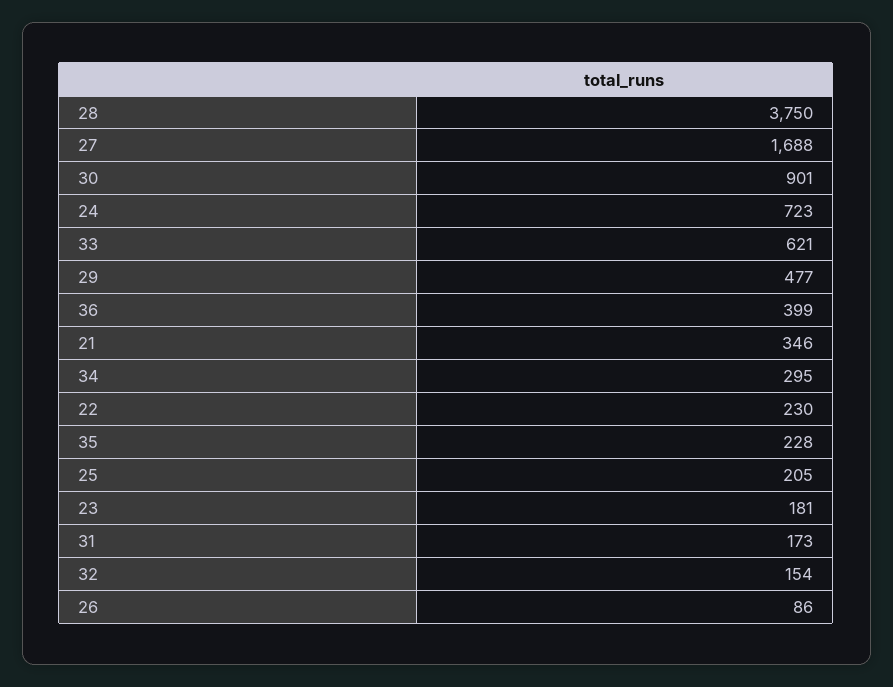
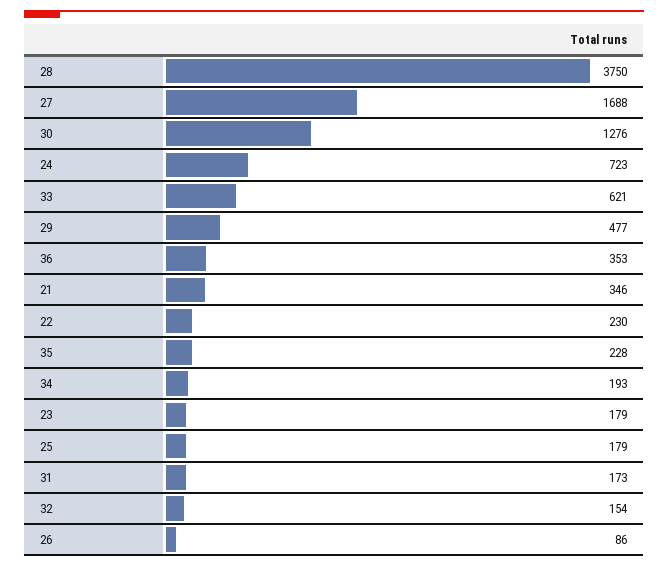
  {
    "28": 3750,
    "27": 1688,
-   "30": 901,
+   "30": 1276,
    "24": 723,
    "33": 621,
    "29": 477,
-   "36": 399,
+   "36": 353,
    "21": 346,
-   "34": 295,
+   "34": 193,
    "22": 230,
    "35": 228,
-   "25": 205,
+   "25": 179,
-   "23": 181,
+   "23": 179,
    "31": 173,
    "32": 154,
    "26": 86
  }

